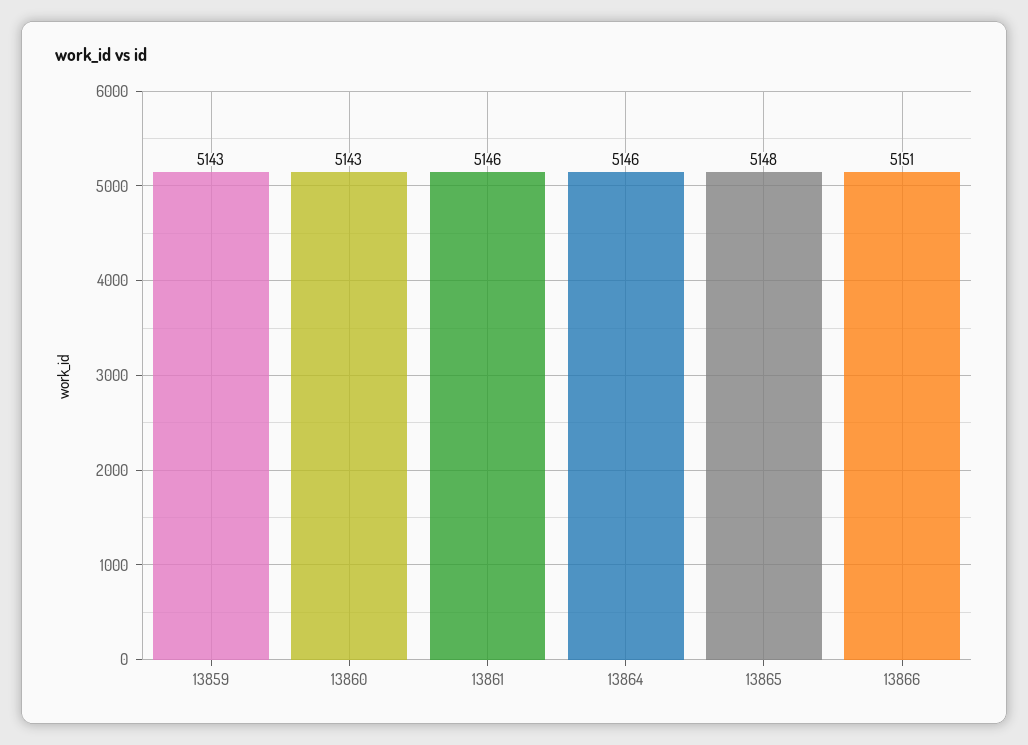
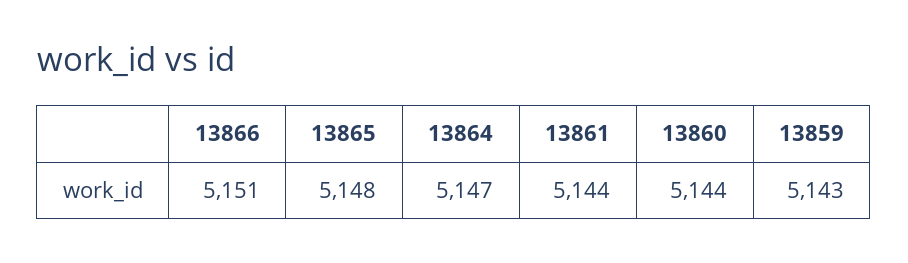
  {
    "13859": 5143,
-   "13860": 5143,
+   "13860": 5144,
-   "13861": 5146,
+   "13861": 5144,
-   "13864": 5146,
+   "13864": 5147,
    "13865": 5148,
    "13866": 5151
  }

